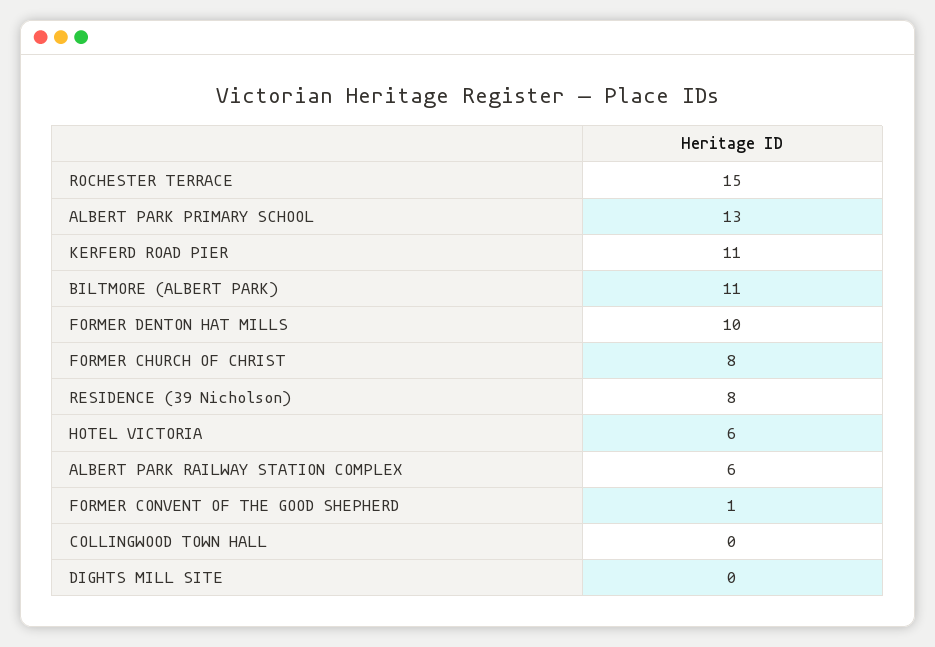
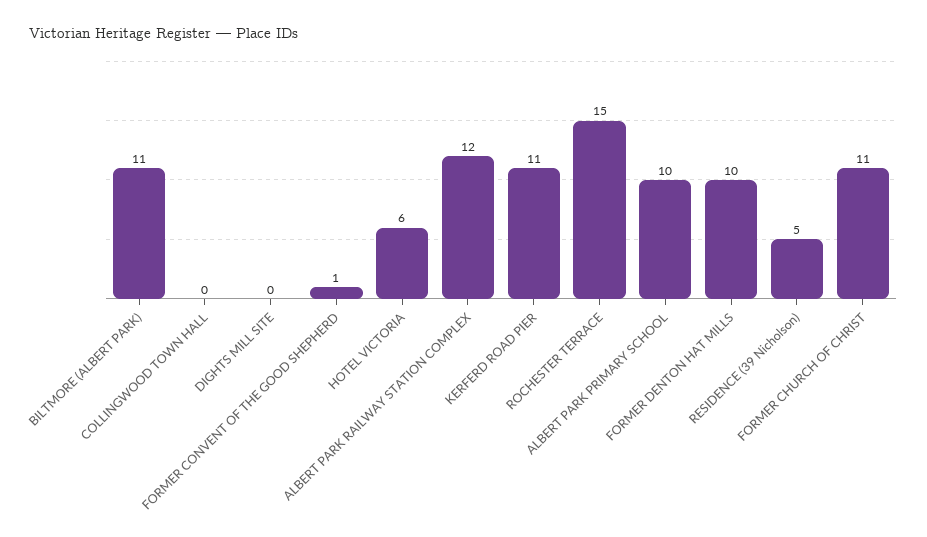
  {
    "ROCHESTER TERRACE": 15,
-   "ALBERT PARK PRIMARY SCHOOL": 13,
+   "ALBERT PARK PRIMARY SCHOOL": 10,
    "KERFERD ROAD PIER": 11,
    "BILTMORE (ALBERT PARK)": 11,
    "FORMER DENTON HAT MILLS": 10,
-   "FORMER CHURCH OF CHRIST": 8,
+   "FORMER CHURCH OF CHRIST": 11,
-   "RESIDENCE (39 Nicholson)": 8,
+   "RESIDENCE (39 Nicholson)": 5,
    "HOTEL VICTORIA": 6,
-   "ALBERT PARK RAILWAY STATION COMPLEX": 6,
+   "ALBERT PARK RAILWAY STATION COMPLEX": 12,
    "FORMER CONVENT OF THE GOOD SHEPHERD": 1,
    "COLLINGWOOD TOWN HALL": 0,
    "DIGHTS MILL SITE": 0
  }

